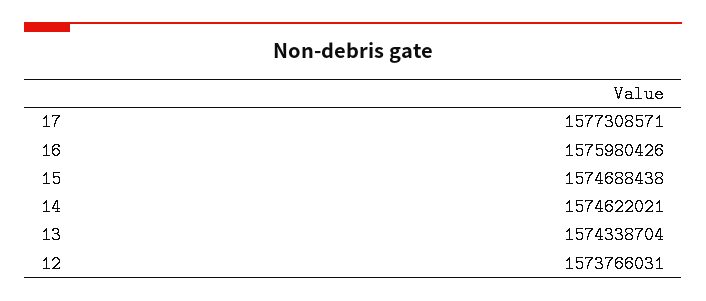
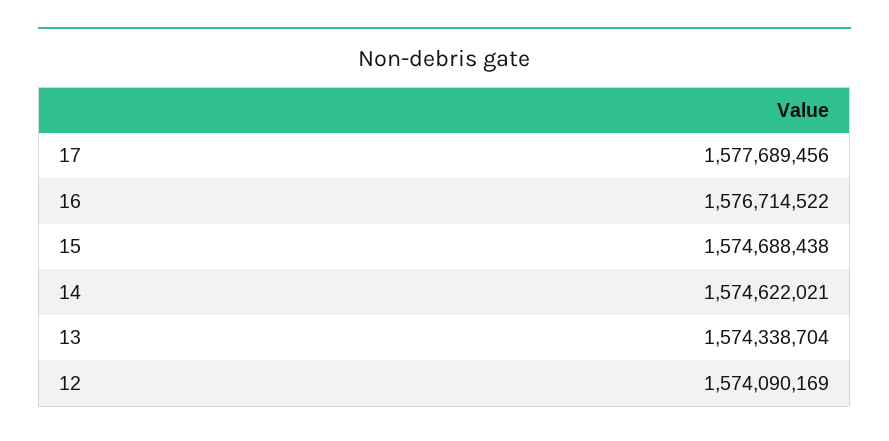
  {
-   "17": 1577308571,
+   "17": 1577689456,
-   "16": 1575980426,
+   "16": 1576714522,
    "15": 1574688438,
    "14": 1574622021,
    "13": 1574338704,
-   "12": 1573766031
+   "12": 1574090169
  }

